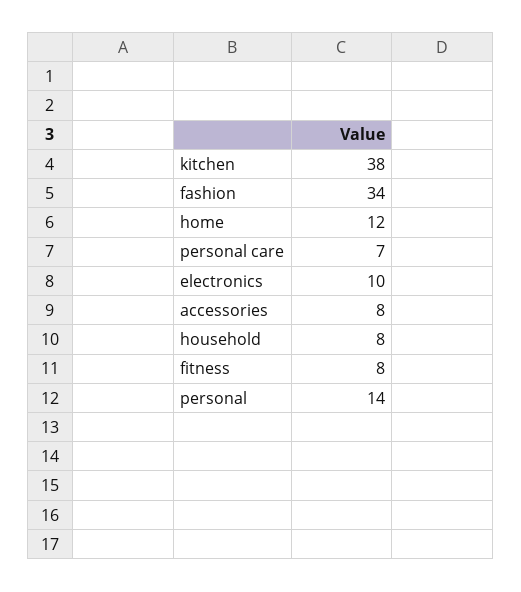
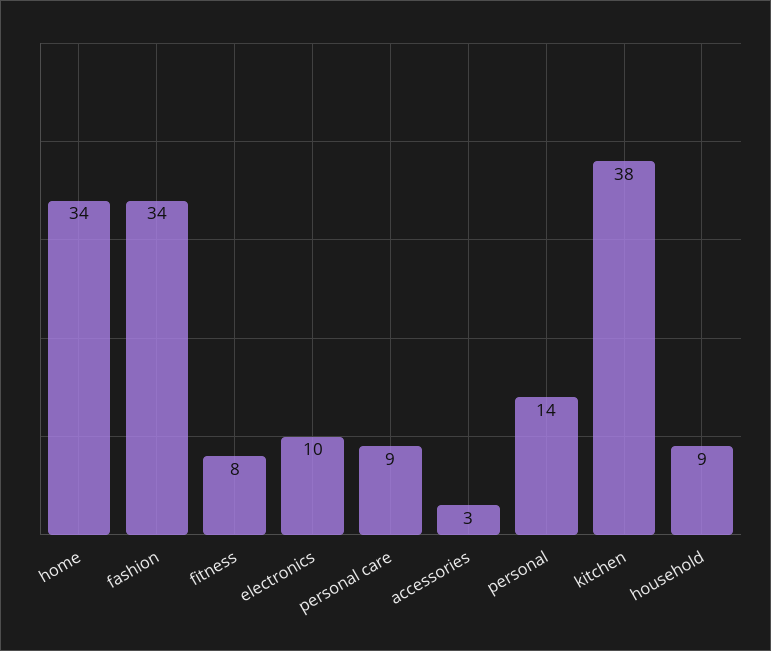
  {
    "kitchen": 38,
    "fashion": 34,
-   "home": 12,
+   "home": 34,
-   "personal care": 7,
+   "personal care": 9,
    "electronics": 10,
-   "accessories": 8,
+   "accessories": 3,
-   "household": 8,
+   "household": 9,
    "fitness": 8,
    "personal": 14
  }

